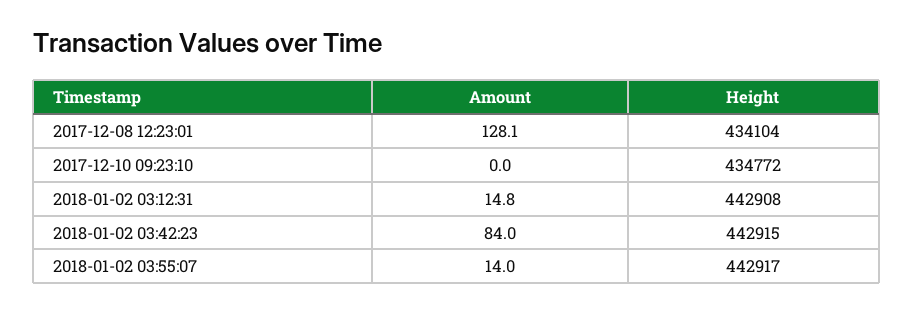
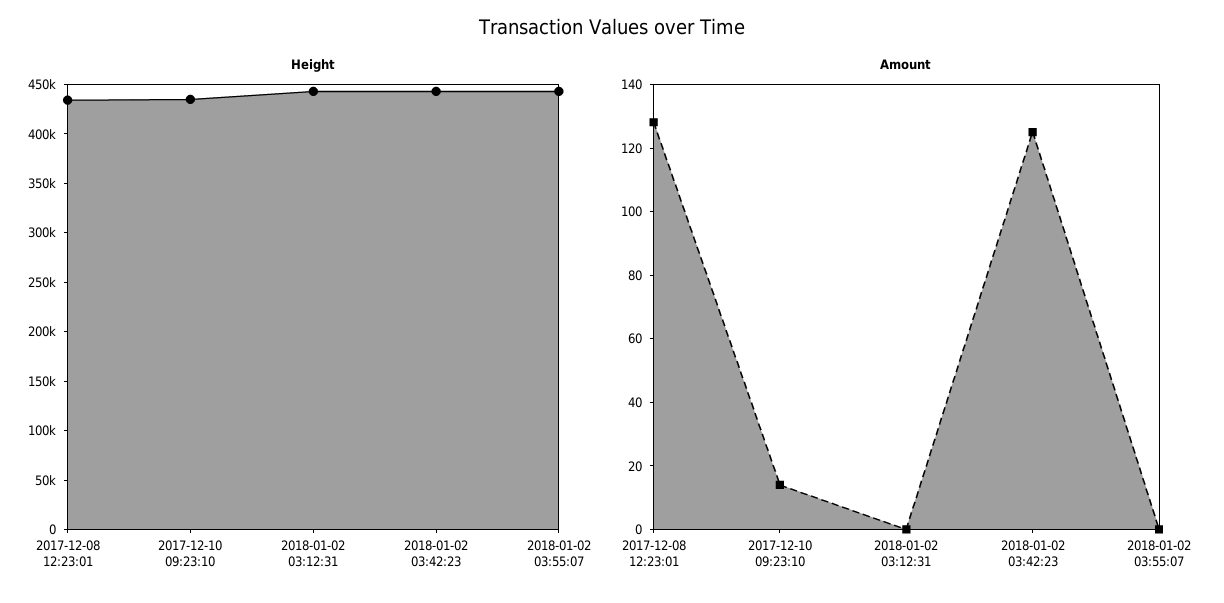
  {
    "Amount": {
      "2017-12-08 12:23:01": 128.1,
-     "2017-12-10 09:23:10": 0,
+     "2017-12-10 09:23:10": 15,
-     "2018-01-02 03:12:31": 14.8,
+     "2018-01-02 03:12:31": 0,
-     "2018-01-02 03:42:23": 84,
+     "2018-01-02 03:42:23": 125,
-     "2018-01-02 03:55:07": 14
+     "2018-01-02 03:55:07": 0
    },
    "Height": {
      "2017-12-08 12:23:01": 434104,
      "2017-12-10 09:23:10": 434772,
      "2018-01-02 03:12:31": 442908,
      "2018-01-02 03:42:23": 442915,
      "2018-01-02 03:55:07": 442917
    }
  }

